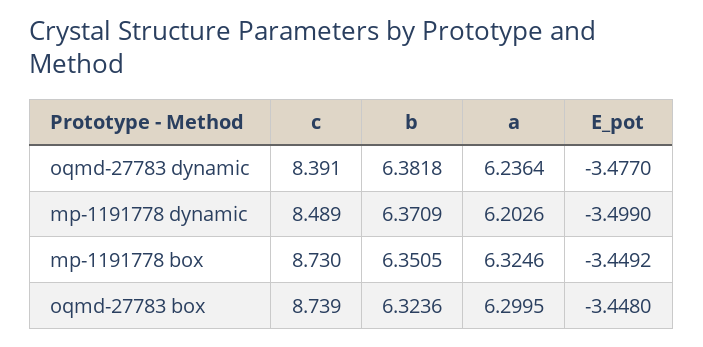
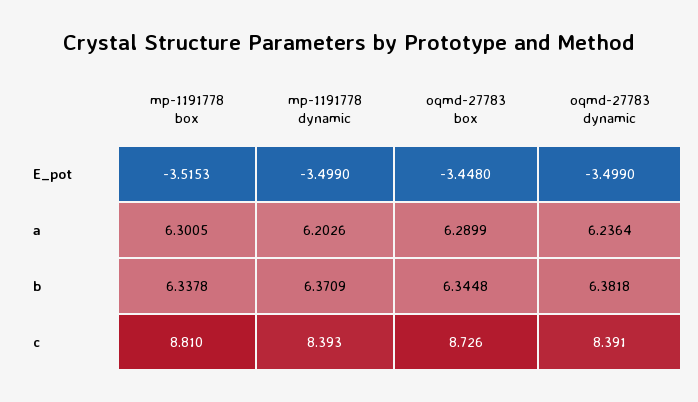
  {
    "c": {
      "oqmd-27783 dynamic": 8.391,
-     "mp-1191778 dynamic": 8.489,
+     "mp-1191778 dynamic": 8.393,
-     "mp-1191778 box": 8.73,
+     "mp-1191778 box": 8.81,
-     "oqmd-27783 box": 8.739
+     "oqmd-27783 box": 8.726
    },
    "b": {
      "oqmd-27783 dynamic": 6.3818,
      "mp-1191778 dynamic": 6.3709,
-     "mp-1191778 box": 6.3505,
+     "mp-1191778 box": 6.3378,
-     "oqmd-27783 box": 6.3236
+     "oqmd-27783 box": 6.3448
    },
    "a": {
      "oqmd-27783 dynamic": 6.2364,
      "mp-1191778 dynamic": 6.2026,
-     "mp-1191778 box": 6.3246,
+     "mp-1191778 box": 6.3005,
-     "oqmd-27783 box": 6.2995
+     "oqmd-27783 box": 6.2899
    },
    "E_pot": {
-     "oqmd-27783 dynamic": -3.477,
+     "oqmd-27783 dynamic": -3.499,
      "mp-1191778 dynamic": -3.499,
-     "mp-1191778 box": -3.4492,
+     "mp-1191778 box": -3.5153,
      "oqmd-27783 box": -3.448
    }
  }

